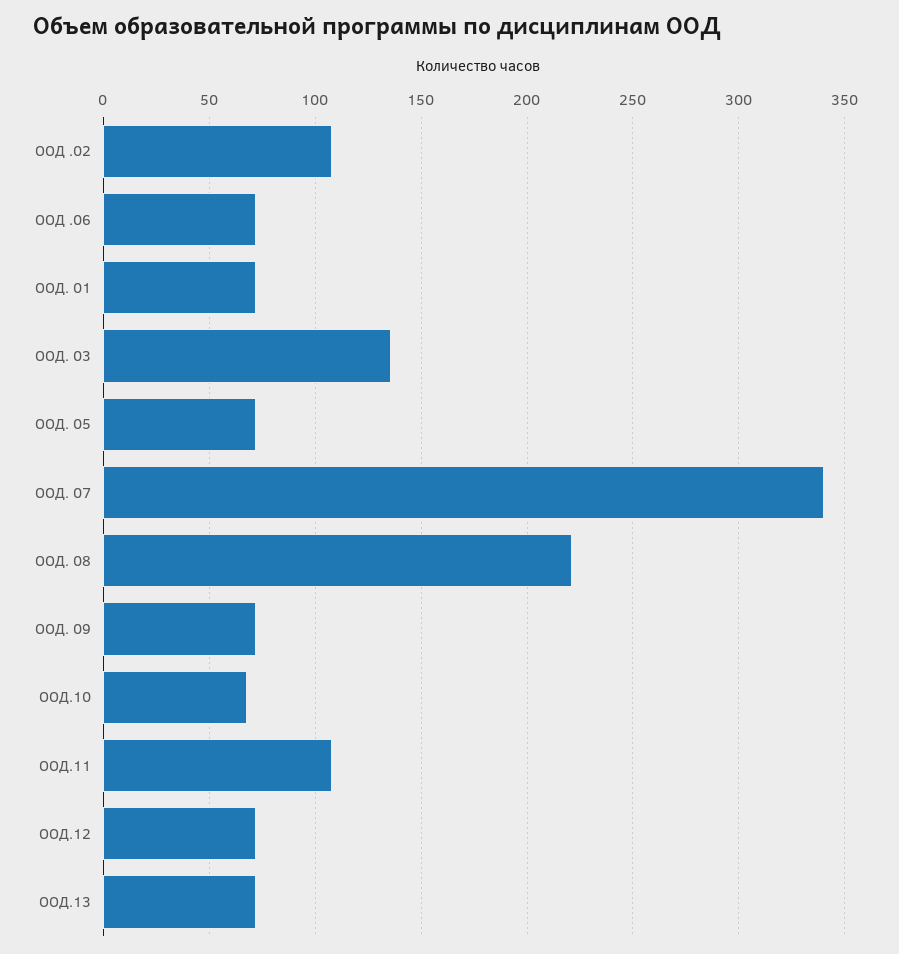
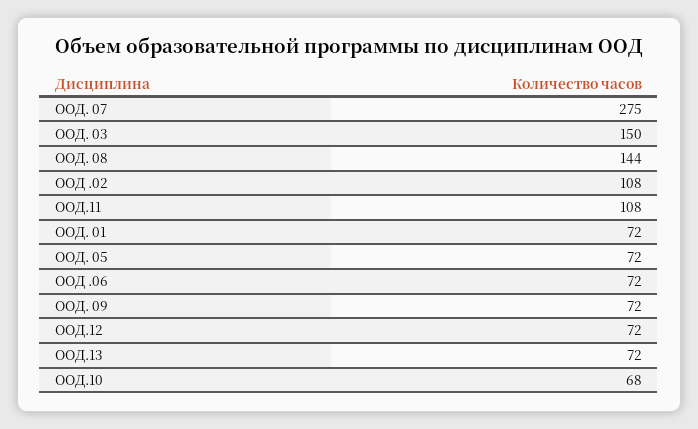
  {
    "ООД .02": 108,
    "ООД .06": 72,
    "ООД. 01": 72,
-   "ООД. 03": 135,
+   "ООД. 03": 150,
    "ООД. 05": 72,
-   "ООД. 07": 340,
+   "ООД. 07": 275,
-   "ООД. 08": 220,
+   "ООД. 08": 144,
    "ООД. 09": 72,
    "ООД.10": 68,
    "ООД.11": 108,
    "ООД.12": 72,
    "ООД.13": 72
  }

